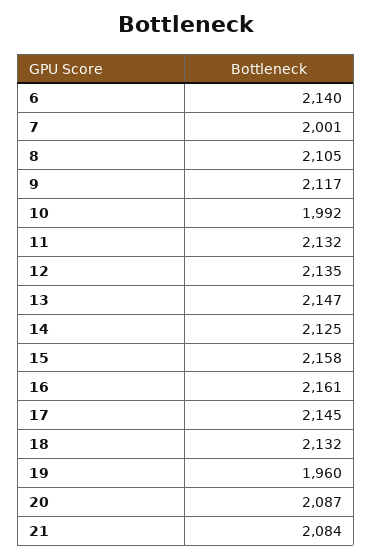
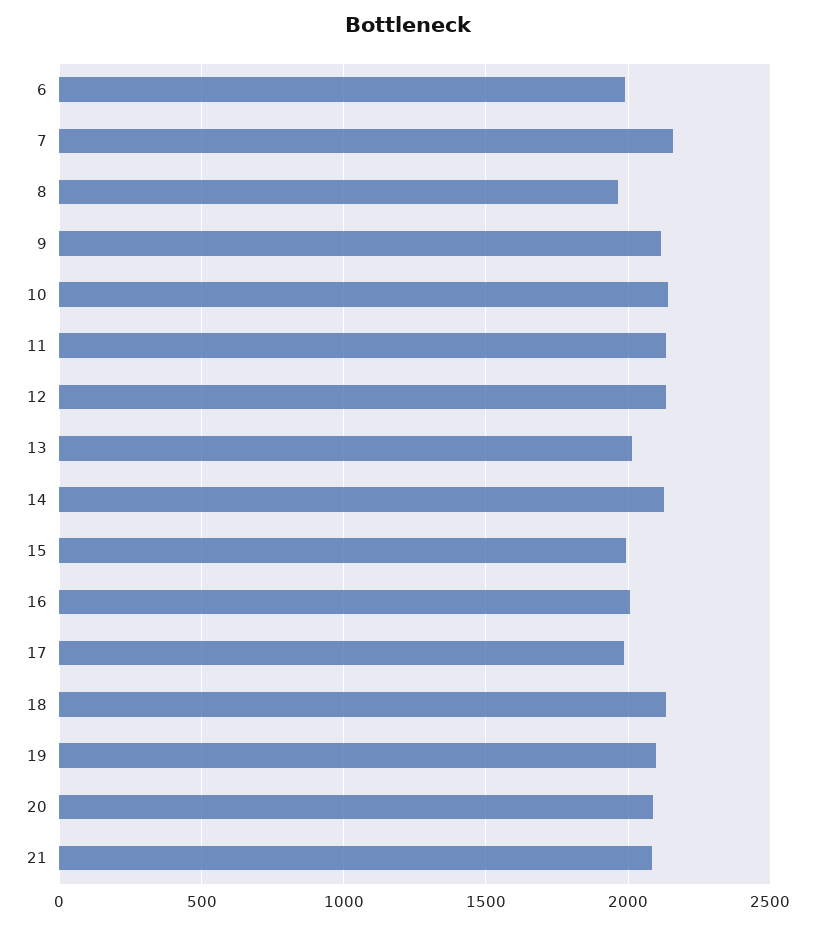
  {
-   "6": 2140,
+   "6": 2000,
-   "7": 2001,
+   "7": 2150,
-   "8": 2105,
+   "8": 1950,
    "9": 2117,
-   "10": 1992,
+   "10": 2150,
    "11": 2132,
    "12": 2135,
-   "13": 2147,
+   "13": 2000,
    "14": 2125,
-   "15": 2158,
+   "15": 2000,
-   "16": 2161,
+   "16": 2000,
-   "17": 2145,
+   "17": 2000,
    "18": 2132,
-   "19": 1960,
+   "19": 2100,
    "20": 2087,
    "21": 2084
  }

